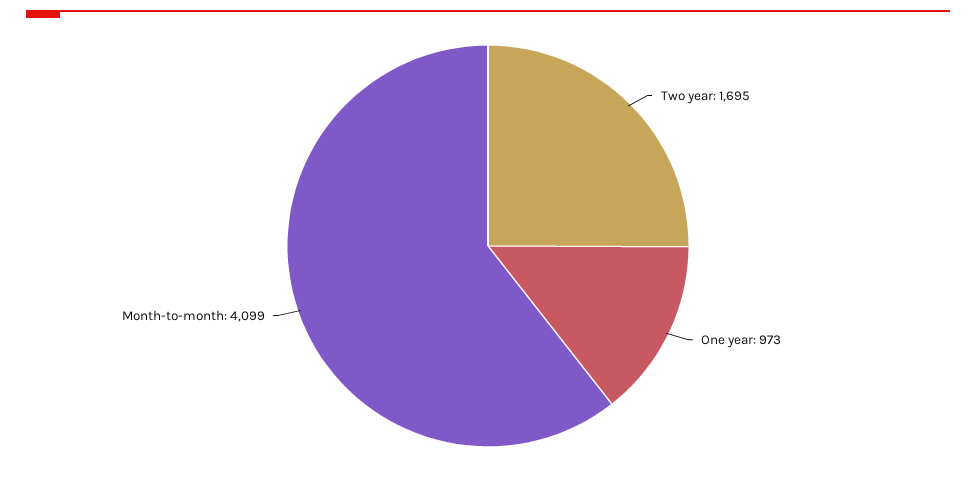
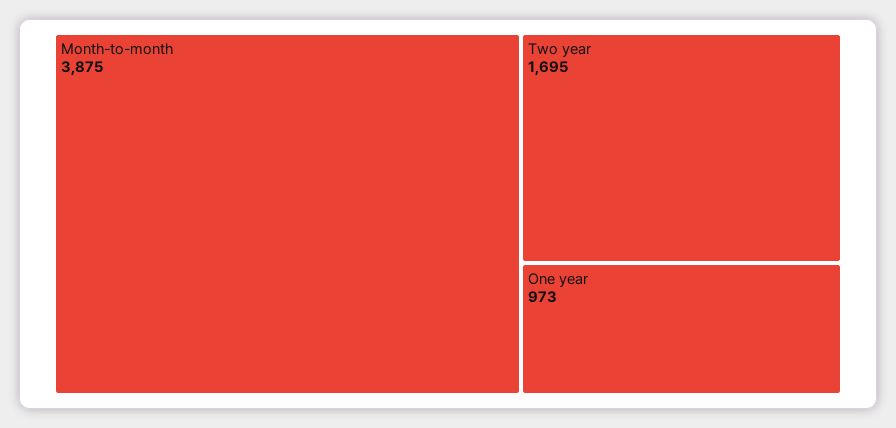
  {
    "Two year": 1695,
    "One year": 973,
-   "Month-to-month": 4099
+   "Month-to-month": 3875
  }

